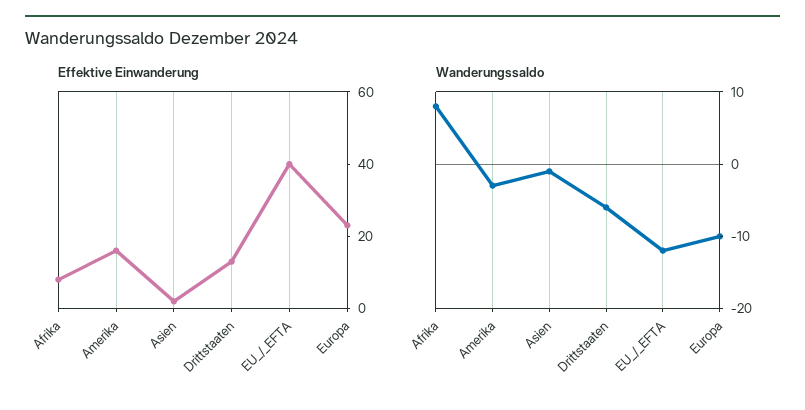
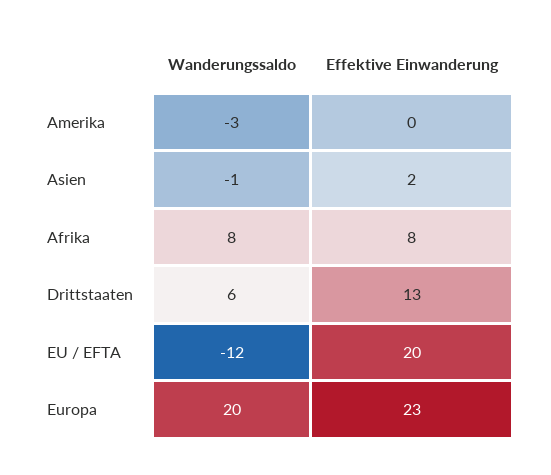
  {
    "Effektive Einwanderung": {
      "Afrika": 8,
-     "Amerika": 15,
+     "Amerika": 0,
      "Asien": 2,
      "Drittstaaten": 13,
-     "EU_/_EFTA": 40,
+     "EU_/_EFTA": 20,
      "Europa": 23
    },
    "Wanderungssaldo": {
      "Afrika": 8,
      "Amerika": -3,
      "Asien": -1,
-     "Drittstaaten": -5,
+     "Drittstaaten": 6,
      "EU_/_EFTA": -12,
-     "Europa": -10
+     "Europa": 20
    }
  }

